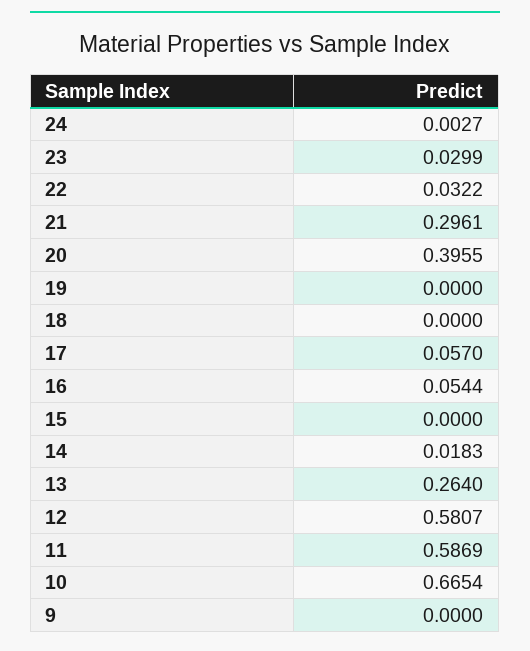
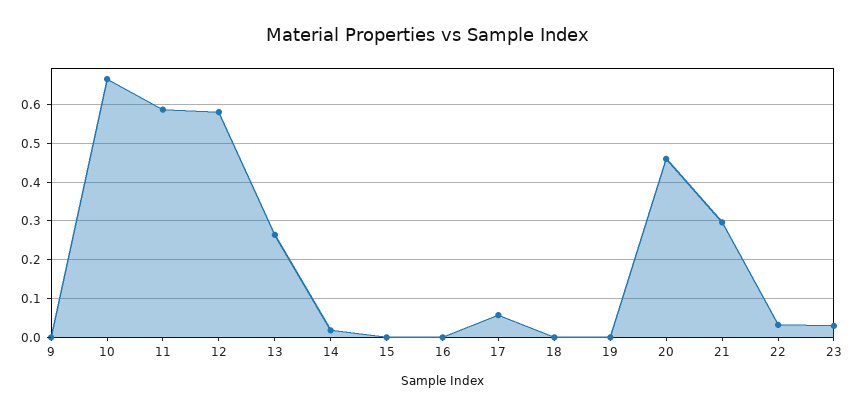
  {
-   "24": 0.0027,
    "23": 0.0299,
    "22": 0.0322,
    "21": 0.2961,
-   "20": 0.3955,
+   "20": 0.46,
    "19": 0,
    "18": 0,
    "17": 0.057,
-   "16": 0.0544,
+   "16": 0,
    "15": 0,
    "14": 0.0183,
    "13": 0.264,
    "12": 0.5807,
    "11": 0.5869,
    "10": 0.6654,
    "9": 0
  }

